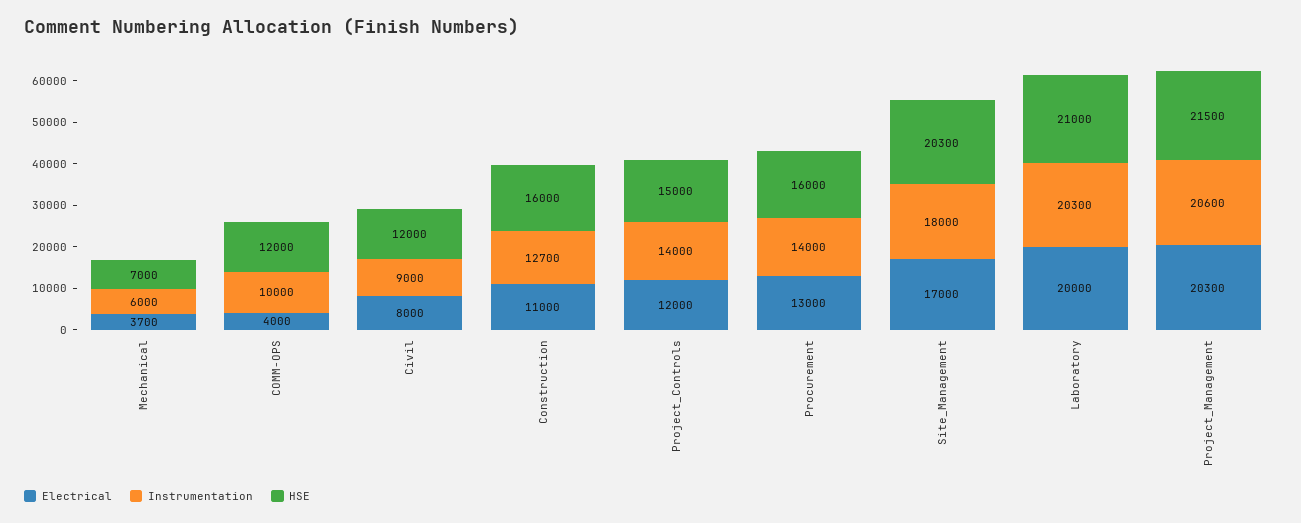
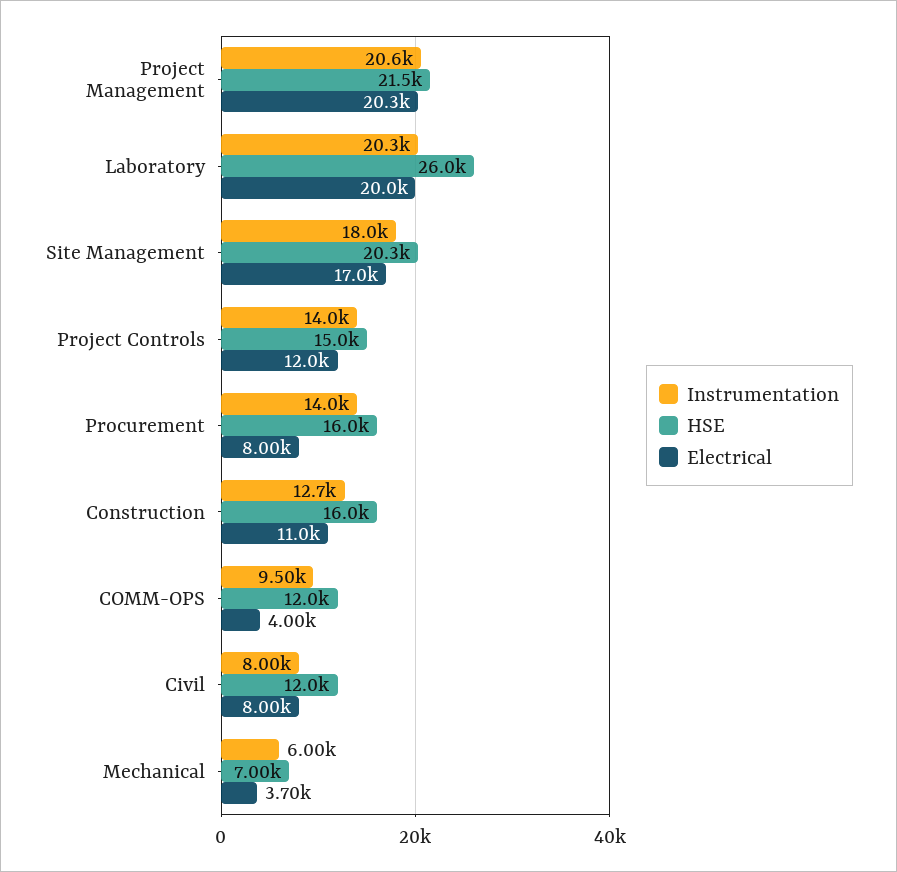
  {
    "Electrical": {
      "Mechanical": 3700,
      "COMM-OPS": 4000,
      "Civil": 8000,
      "Construction": 11000,
      "Project_Controls": 12000,
-     "Procurement": 13000,
+     "Procurement": 8000,
      "Site_Management": 17000,
      "Laboratory": 20000,
      "Project_Management": 20300
    },
    "Instrumentation": {
      "Mechanical": 6000,
-     "COMM-OPS": 10000,
+     "COMM-OPS": 9500,
-     "Civil": 9000,
+     "Civil": 8000,
      "Construction": 12700,
      "Project_Controls": 14000,
      "Procurement": 14000,
      "Site_Management": 18000,
      "Laboratory": 20300,
      "Project_Management": 20600
    },
    "HSE": {
      "Mechanical": 7000,
      "COMM-OPS": 12000,
      "Civil": 12000,
      "Construction": 16000,
      "Project_Controls": 15000,
      "Procurement": 16000,
      "Site_Management": 20300,
-     "Laboratory": 21000,
+     "Laboratory": 26000,
      "Project_Management": 21500
    }
  }

